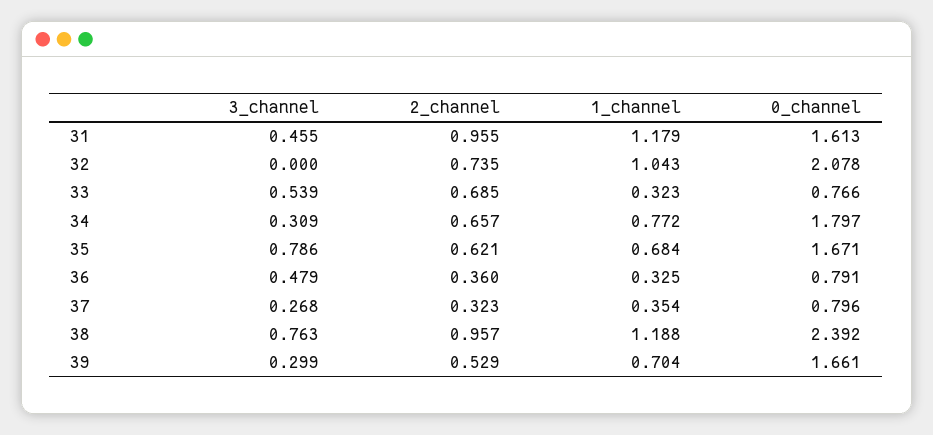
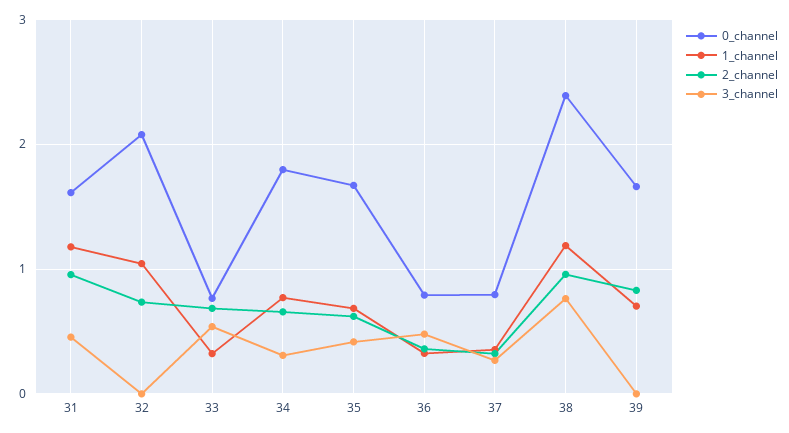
  {
    "3_channel": {
      "31": 0.455,
      "32": 0,
      "33": 0.539,
      "34": 0.309,
-     "35": 0.786,
+     "35": 0.4,
      "36": 0.479,
      "37": 0.268,
      "38": 0.763,
-     "39": 0.299
+     "39": 0
    },
    "2_channel": {
      "31": 0.955,
      "32": 0.735,
      "33": 0.685,
      "34": 0.657,
      "35": 0.621,
      "36": 0.36,
      "37": 0.323,
      "38": 0.957,
-     "39": 0.529
+     "39": 0.8
    },
    "1_channel": {
      "31": 1.179,
      "32": 1.043,
      "33": 0.323,
      "34": 0.772,
      "35": 0.684,
      "36": 0.325,
      "37": 0.354,
      "38": 1.188,
      "39": 0.704
    },
    "0_channel": {
      "31": 1.613,
      "32": 2.078,
      "33": 0.766,
      "34": 1.797,
      "35": 1.671,
      "36": 0.791,
      "37": 0.796,
      "38": 2.392,
      "39": 1.661
    }
  }

